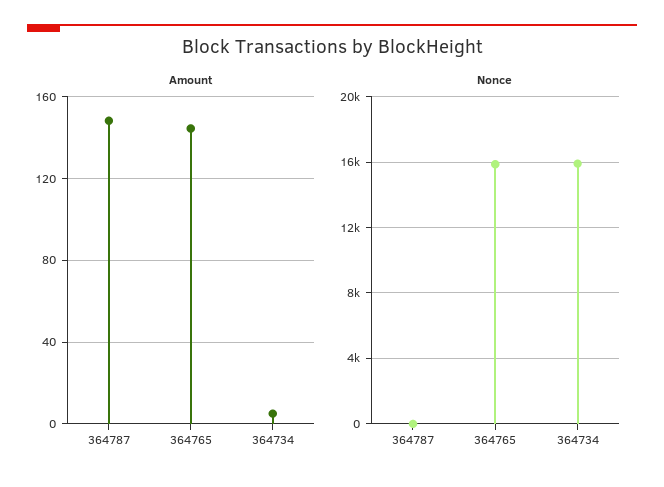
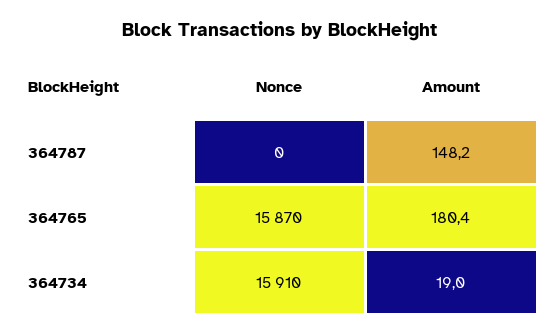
  {
    "Amount": {
      "364787": 148.2,
-     "364765": 145,
+     "364765": 180.4,
-     "364734": 5
+     "364734": 19
    },
    "Nonce": {
      "364787": 0,
      "364765": 15870,
      "364734": 15910
    }
  }

